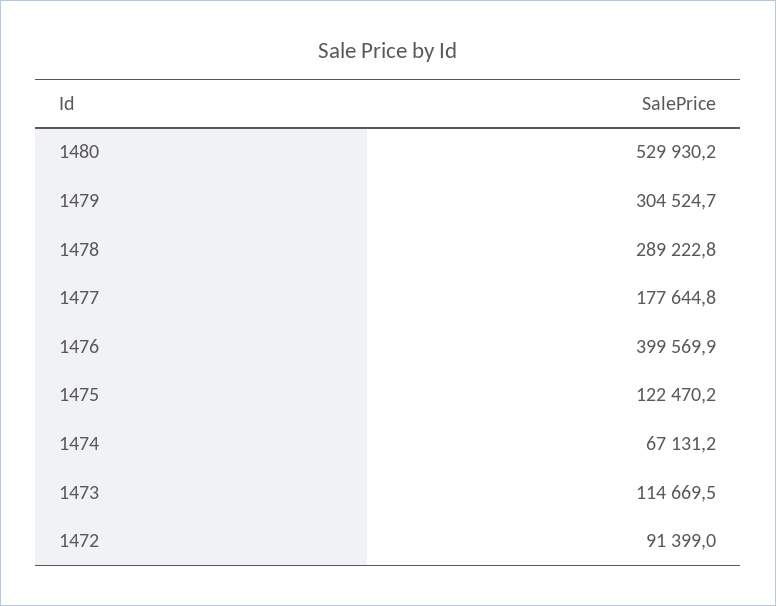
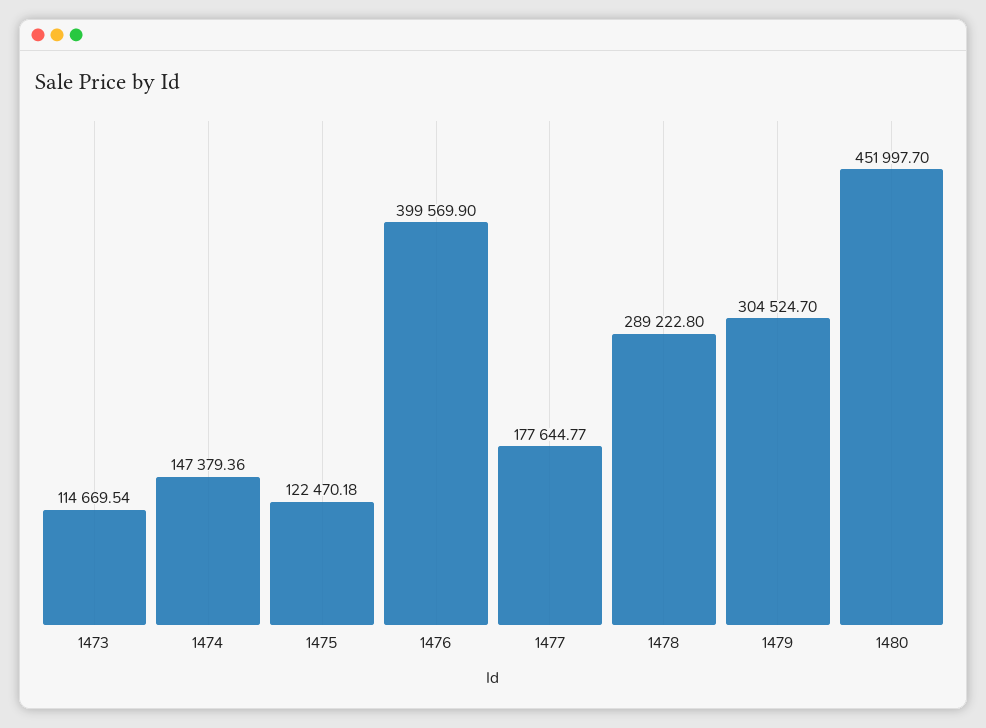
  {
-   "1480": 529930.2,
+   "1480": 451997.7,
    "1479": 304524.7,
    "1478": 289222.8,
    "1477": 177644.77,
    "1476": 399569.9,
    "1475": 122470.18,
-   "1474": 67131.2,
+   "1474": 147379.36,
-   "1473": 114669.54,
+   "1473": 114669.54
-   "1472": 91399
  }

